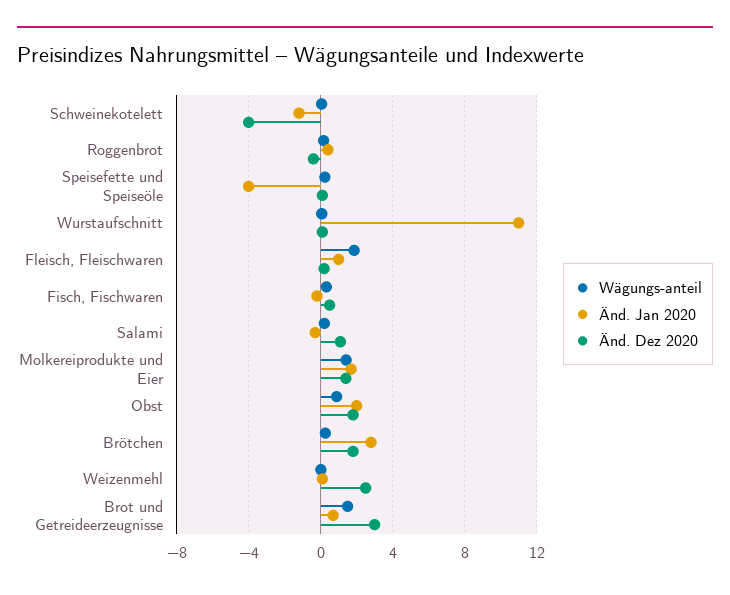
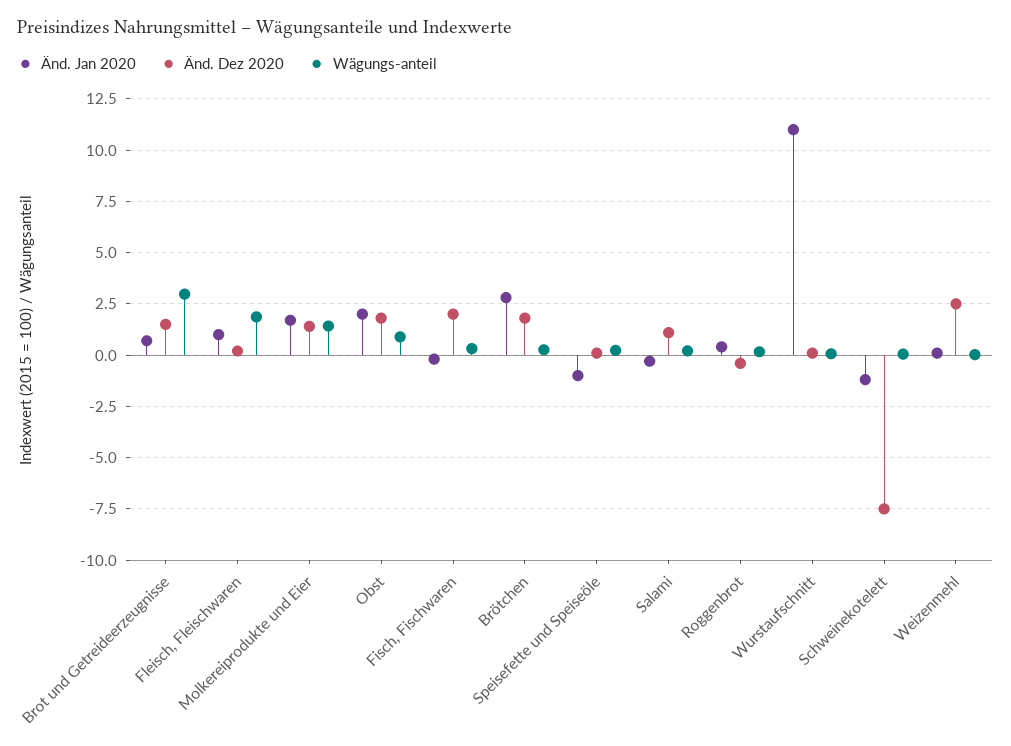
  {
    "Wägungs-anteil": {
      "Schweinekotelett": 0,
      "Roggenbrot": 0,
      "Speisefette und Speiseöle": 0,
      "Wurstaufschnitt": 0,
      "Fleisch, Fleischwaren": 2,
      "Fisch, Fischwaren": 0.5,
      "Salami": 0,
      "Molkereiprodukte und Eier": 1.5,
      "Obst": 1,
      "Brötchen": 0.5,
      "Weizenmehl": 0,
-     "Brot und Getreideerzeugnisse": 1.5
+     "Brot und Getreideerzeugnisse": 3
    },
    "Änd. Jan 2020": {
      "Schweinekotelett": -1,
      "Roggenbrot": 0.5,
-     "Speisefette und Speiseöle": -4,
+     "Speisefette und Speiseöle": -1,
      "Wurstaufschnitt": 11,
      "Fleisch, Fleischwaren": 1,
      "Fisch, Fischwaren": 0,
      "Salami": -0.5,
      "Molkereiprodukte und Eier": 1.5,
      "Obst": 2,
      "Brötchen": 3,
      "Weizenmehl": 0,
      "Brot und Getreideerzeugnisse": 0.5
    },
    "Änd. Dez 2020": {
-     "Schweinekotelett": -4,
+     "Schweinekotelett": -7.5,
      "Roggenbrot": -0.5,
      "Speisefette und Speiseöle": 0,
      "Wurstaufschnitt": 0,
      "Fleisch, Fleischwaren": 0,
-     "Fisch, Fischwaren": 0.5,
+     "Fisch, Fischwaren": 2,
      "Salami": 1,
      "Molkereiprodukte und Eier": 1.5,
      "Obst": 2,
      "Brötchen": 2,
      "Weizenmehl": 2.5,
-     "Brot und Getreideerzeugnisse": 3
+     "Brot und Getreideerzeugnisse": 1.5
    }
  }

